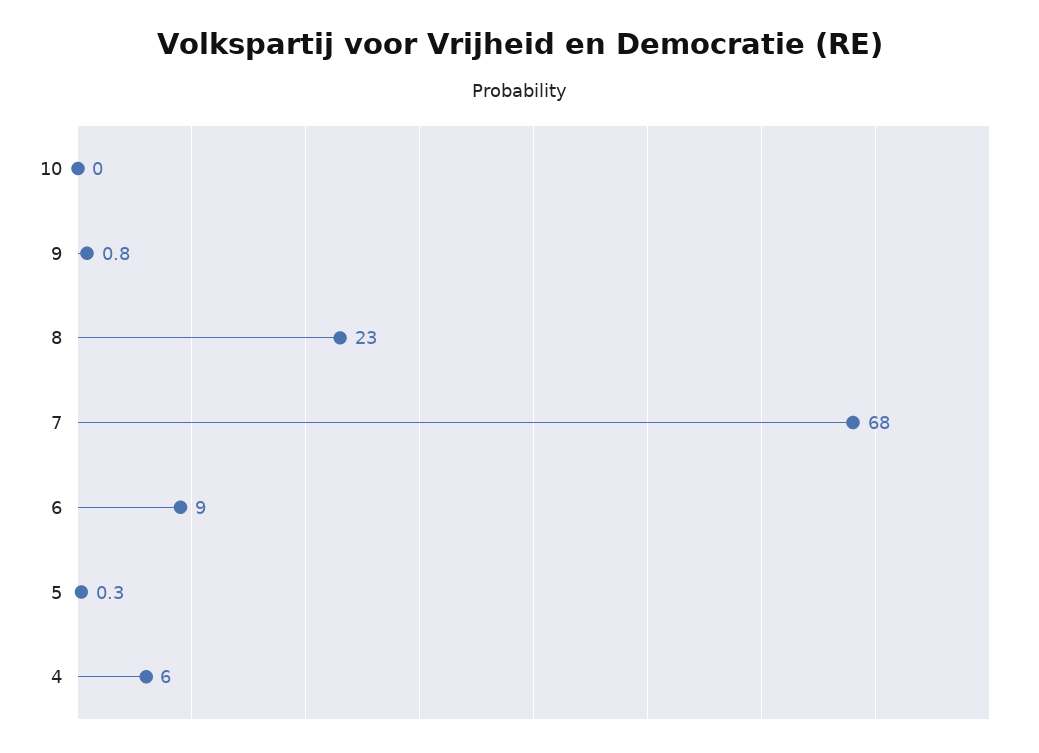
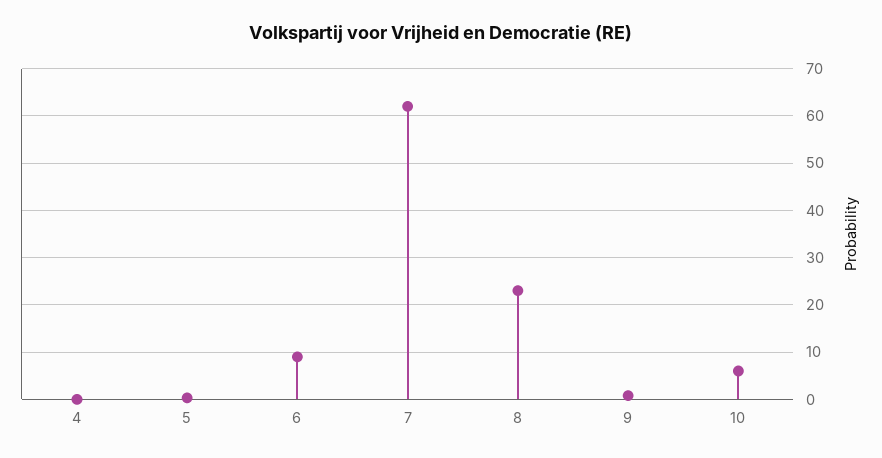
  {
-   "10": 0,
+   "10": 6,
    "9": 0.8,
    "8": 23,
-   "7": 68,
+   "7": 62,
    "6": 9,
    "5": 0.3,
-   "4": 6
+   "4": 0
  }

